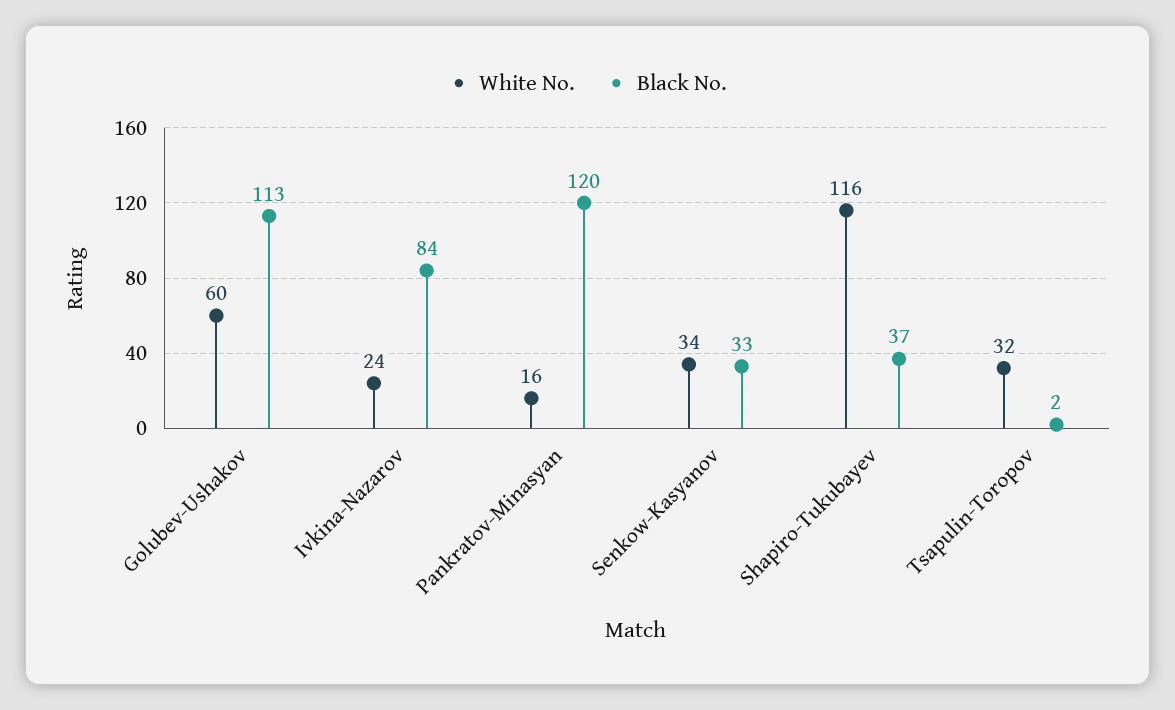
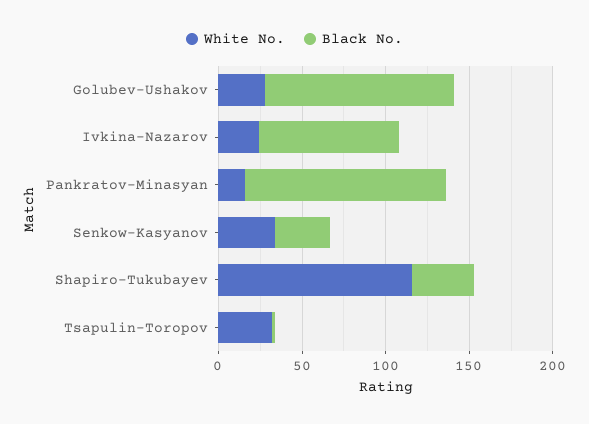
  {
    "White No.": {
-     "Golubev-Ushakov": 60,
+     "Golubev-Ushakov": 30,
      "Ivkina-Nazarov": 24,
      "Pankratov-Minasyan": 16,
      "Senkow-Kasyanov": 34,
      "Shapiro-Tukubayev": 116,
      "Tsapulin-Toropov": 32
    },
    "Black No.": {
      "Golubev-Ushakov": 113,
      "Ivkina-Nazarov": 84,
      "Pankratov-Minasyan": 120,
      "Senkow-Kasyanov": 33,
      "Shapiro-Tukubayev": 37,
      "Tsapulin-Toropov": 2
    }
  }

